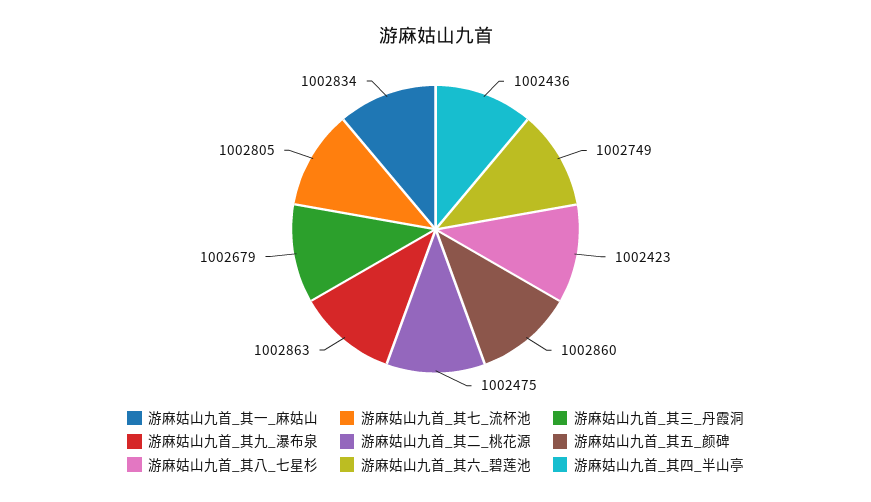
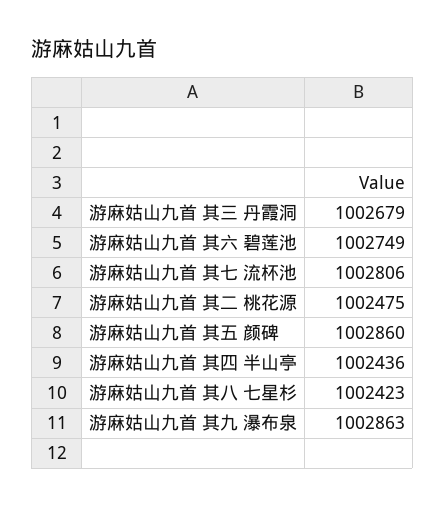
  {
-   "游麻姑山九首_其一_麻姑山": 1002834,
-   "游麻姑山九首_其七_流杯池": 1002805,
+   "游麻姑山九首_其七_流杯池": 1002806,
    "游麻姑山九首_其三_丹霞洞": 1002679,
    "游麻姑山九首_其九_瀑布泉": 1002863,
    "游麻姑山九首_其二_桃花源": 1002475,
    "游麻姑山九首_其五_颜碑": 1002860,
    "游麻姑山九首_其八_七星杉": 1002423,
    "游麻姑山九首_其六_碧莲池": 1002749,
    "游麻姑山九首_其四_半山亭": 1002436
  }

